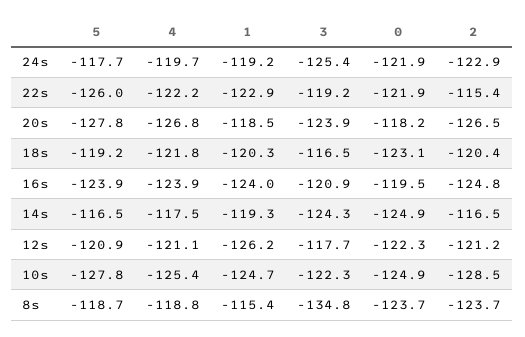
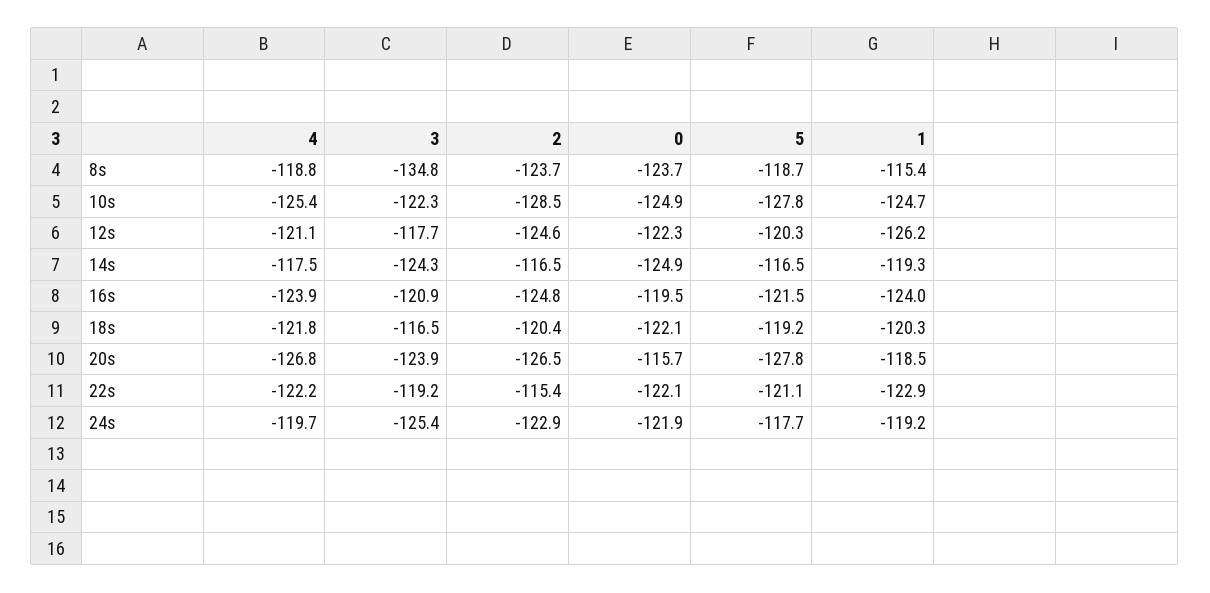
  {
    "5": {
      "24s": -117.7,
-     "22s": -126,
+     "22s": -121.1,
      "20s": -127.8,
      "18s": -119.2,
-     "16s": -123.9,
+     "16s": -121.5,
      "14s": -116.5,
-     "12s": -120.9,
+     "12s": -120.3,
      "10s": -127.8,
      "8s": -118.7
    },
    "4": {
      "24s": -119.7,
      "22s": -122.2,
      "20s": -126.8,
      "18s": -121.8,
      "16s": -123.9,
      "14s": -117.5,
      "12s": -121.1,
      "10s": -125.4,
      "8s": -118.8
    },
    "1": {
      "24s": -119.2,
      "22s": -122.9,
      "20s": -118.5,
      "18s": -120.3,
      "16s": -124,
      "14s": -119.3,
      "12s": -126.2,
      "10s": -124.7,
      "8s": -115.4
    },
    "3": {
      "24s": -125.4,
      "22s": -119.2,
      "20s": -123.9,
      "18s": -116.5,
      "16s": -120.9,
      "14s": -124.3,
      "12s": -117.7,
      "10s": -122.3,
      "8s": -134.8
    },
    "0": {
      "24s": -121.9,
-     "22s": -121.9,
+     "22s": -122.1,
-     "20s": -118.2,
+     "20s": -115.7,
-     "18s": -123.1,
+     "18s": -122.1,
      "16s": -119.5,
      "14s": -124.9,
      "12s": -122.3,
      "10s": -124.9,
      "8s": -123.7
    },
    "2": {
      "24s": -122.9,
      "22s": -115.4,
      "20s": -126.5,
      "18s": -120.4,
      "16s": -124.8,
      "14s": -116.5,
-     "12s": -121.2,
+     "12s": -124.6,
      "10s": -128.5,
      "8s": -123.7
    }
  }

